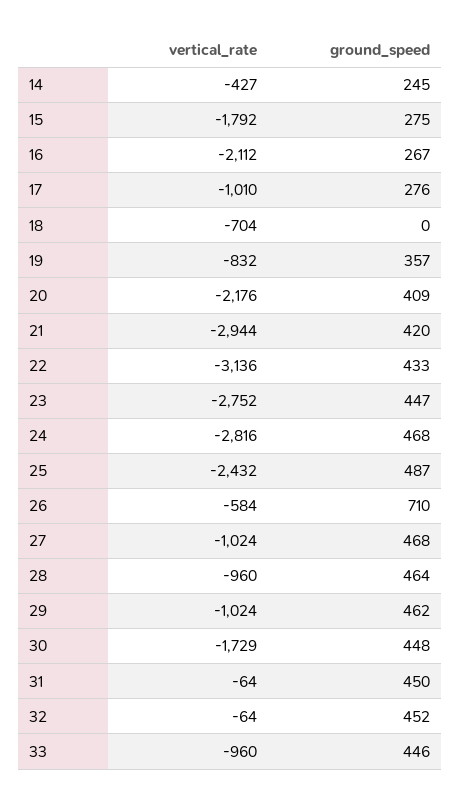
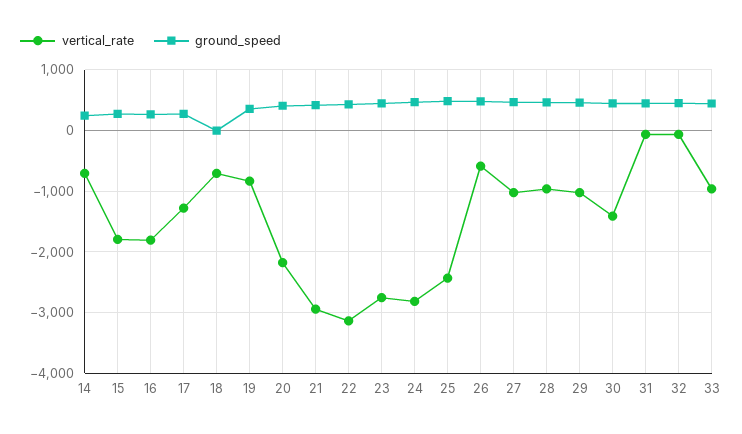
  {
    "vertical_rate": {
-     "14": -427,
+     "14": -700,
      "15": -1792,
-     "16": -2112,
+     "16": -1800,
-     "17": -1010,
+     "17": -1300,
      "18": -704,
      "19": -832,
      "20": -2176,
      "21": -2944,
      "22": -3136,
      "23": -2752,
      "24": -2816,
      "25": -2432,
      "26": -584,
      "27": -1024,
      "28": -960,
      "29": -1024,
-     "30": -1729,
+     "30": -1400,
      "31": -64,
      "32": -64,
      "33": -960
    },
    "ground_speed": {
      "14": 245,
      "15": 275,
      "16": 267,
      "17": 276,
      "18": 0,
      "19": 357,
      "20": 409,
      "21": 420,
      "22": 433,
      "23": 447,
      "24": 468,
      "25": 487,
-     "26": 710,
+     "26": 500,
      "27": 468,
      "28": 464,
      "29": 462,
      "30": 448,
      "31": 450,
      "32": 452,
      "33": 446
    }
  }

